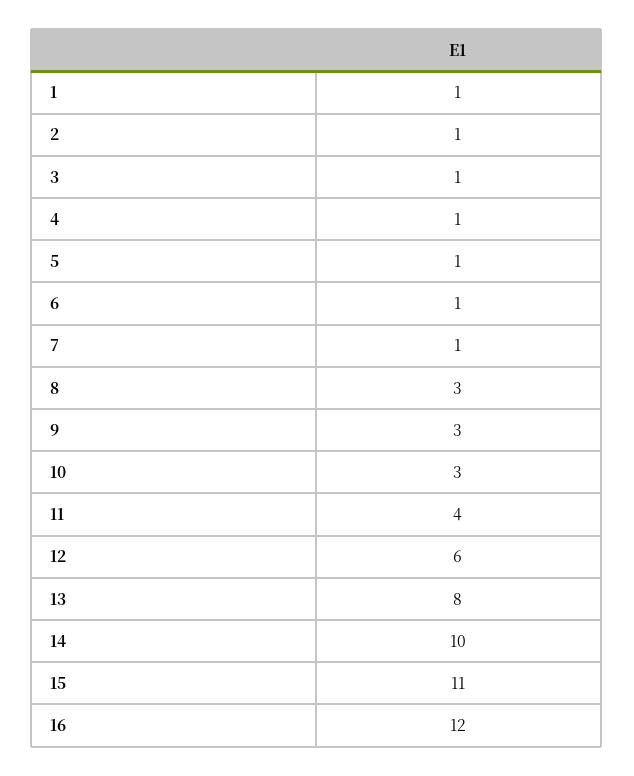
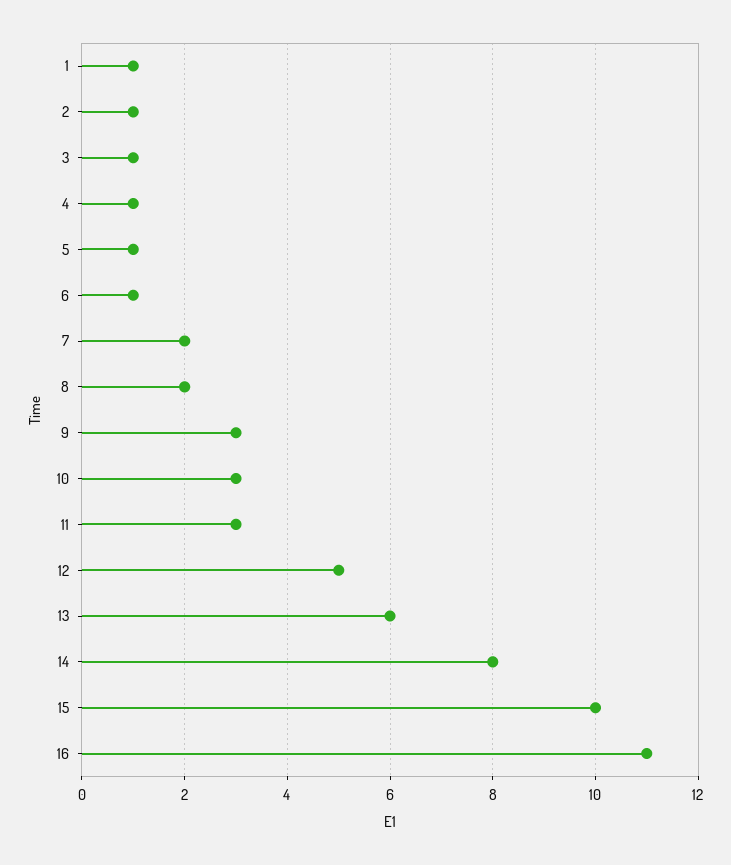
  {
    "1": 1,
    "2": 1,
    "3": 1,
    "4": 1,
    "5": 1,
    "6": 1,
-   "7": 1,
+   "7": 2,
-   "8": 3,
+   "8": 2,
    "9": 3,
    "10": 3,
-   "11": 4,
+   "11": 3,
-   "12": 6,
+   "12": 5,
-   "13": 8,
+   "13": 6,
-   "14": 10,
+   "14": 8,
-   "15": 11,
+   "15": 10,
-   "16": 12
+   "16": 11
  }

